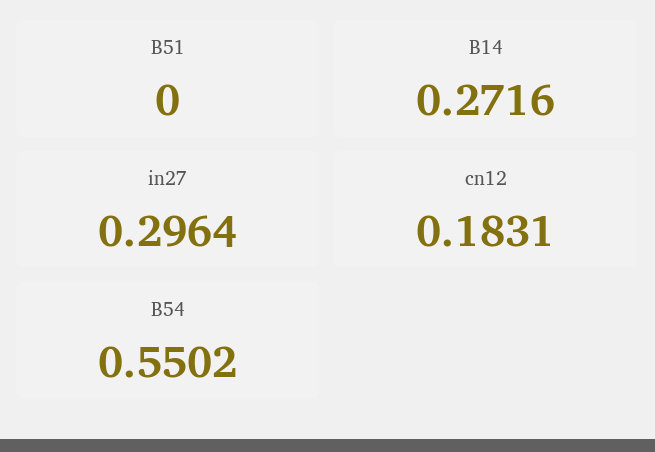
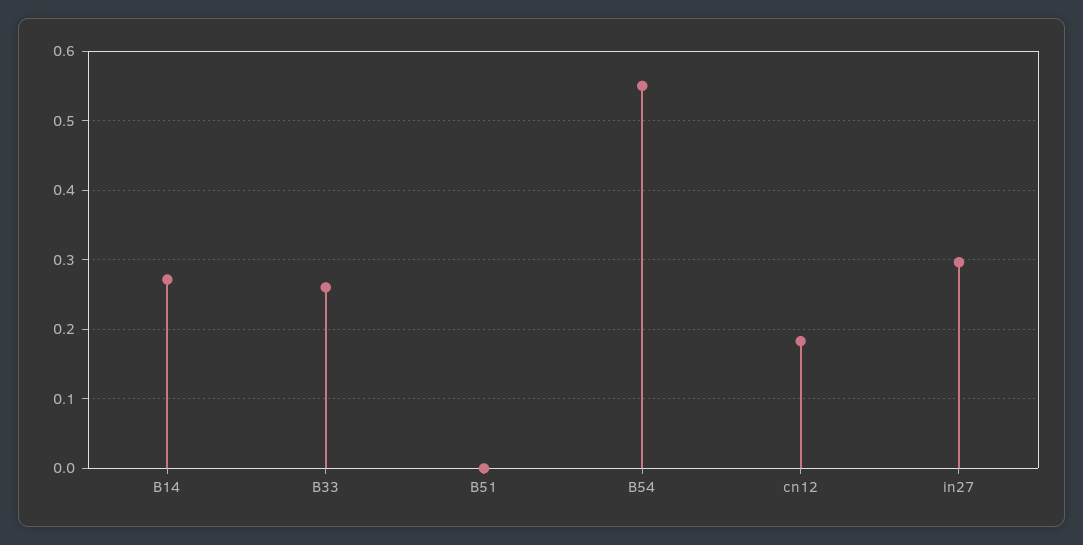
  {
    "B51": 0,
    "B14": 0.2716,
    "in27": 0.2964,
    "cn12": 0.1831,
-   "B54": 0.5502
+   "B54": 0.5502,
+   "B33": 0.26
  }

